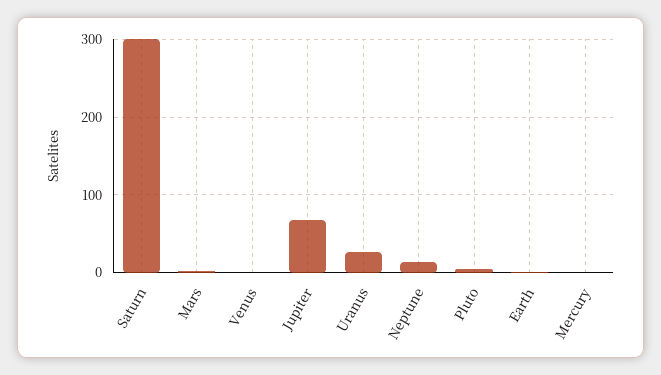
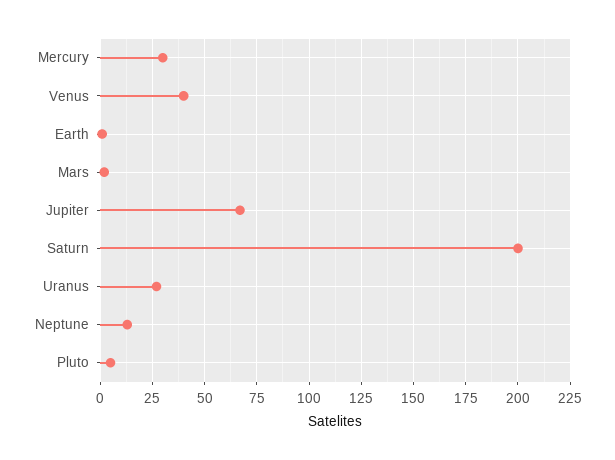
  {
-   "Saturn": 300,
+   "Saturn": 200,
    "Mars": 0,
-   "Venus": 0,
+   "Venus": 40,
    "Jupiter": 65,
    "Uranus": 25,
    "Neptune": 15,
    "Pluto": 5,
    "Earth": 0,
-   "Mercury": 0
+   "Mercury": 30
  }

